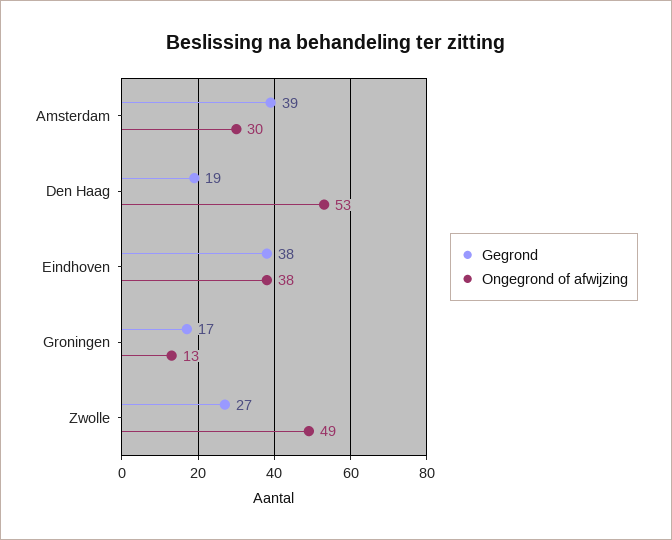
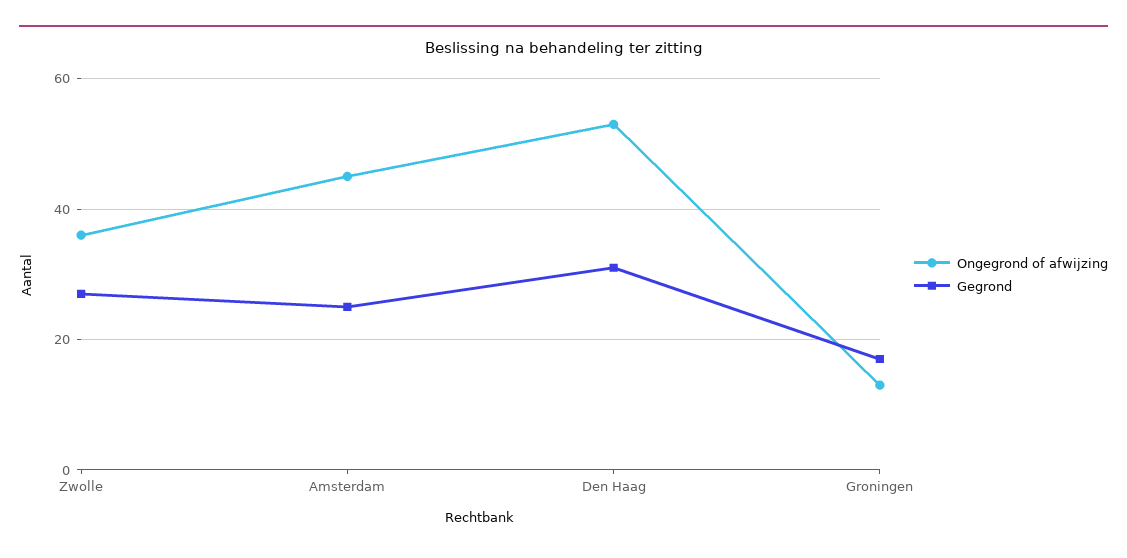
  {
    "Gegrond": {
-     "Amsterdam": 39,
+     "Amsterdam": 25,
-     "Den Haag": 19,
+     "Den Haag": 30,
-     "Eindhoven": 38,
      "Groningen": 17,
      "Zwolle": 27
    },
    "Ongegrond of afwijzing": {
-     "Amsterdam": 30,
+     "Amsterdam": 45,
      "Den Haag": 53,
-     "Eindhoven": 38,
      "Groningen": 13,
-     "Zwolle": 49
+     "Zwolle": 35
    }
  }

